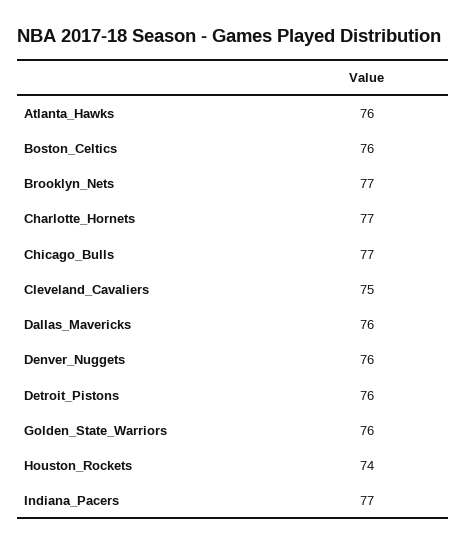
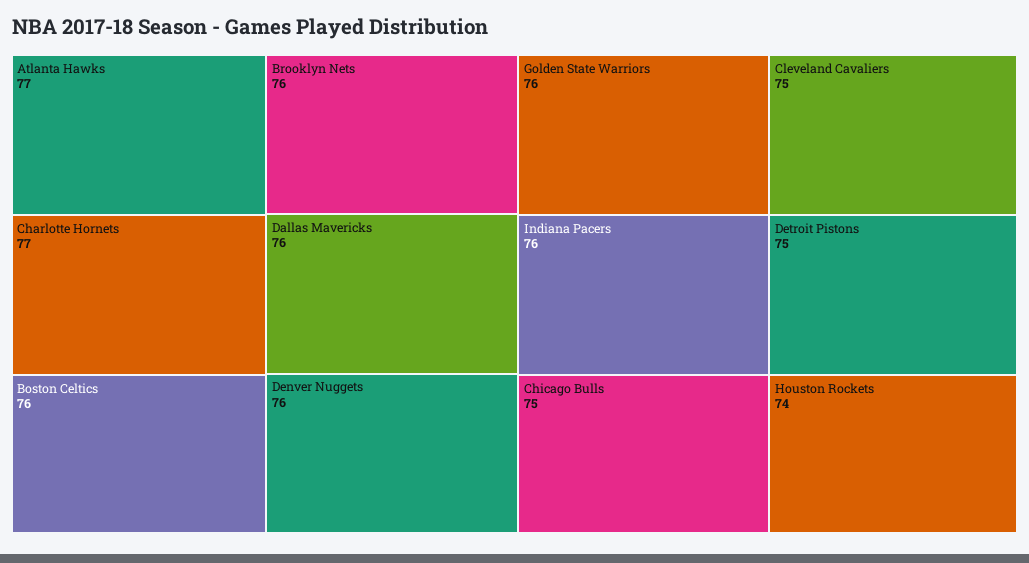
  {
-   "Atlanta_Hawks": 76,
+   "Atlanta_Hawks": 77,
    "Boston_Celtics": 76,
-   "Brooklyn_Nets": 77,
+   "Brooklyn_Nets": 76,
    "Charlotte_Hornets": 77,
-   "Chicago_Bulls": 77,
+   "Chicago_Bulls": 75,
    "Cleveland_Cavaliers": 75,
    "Dallas_Mavericks": 76,
    "Denver_Nuggets": 76,
-   "Detroit_Pistons": 76,
+   "Detroit_Pistons": 75,
    "Golden_State_Warriors": 76,
    "Houston_Rockets": 74,
-   "Indiana_Pacers": 77
+   "Indiana_Pacers": 76
  }

